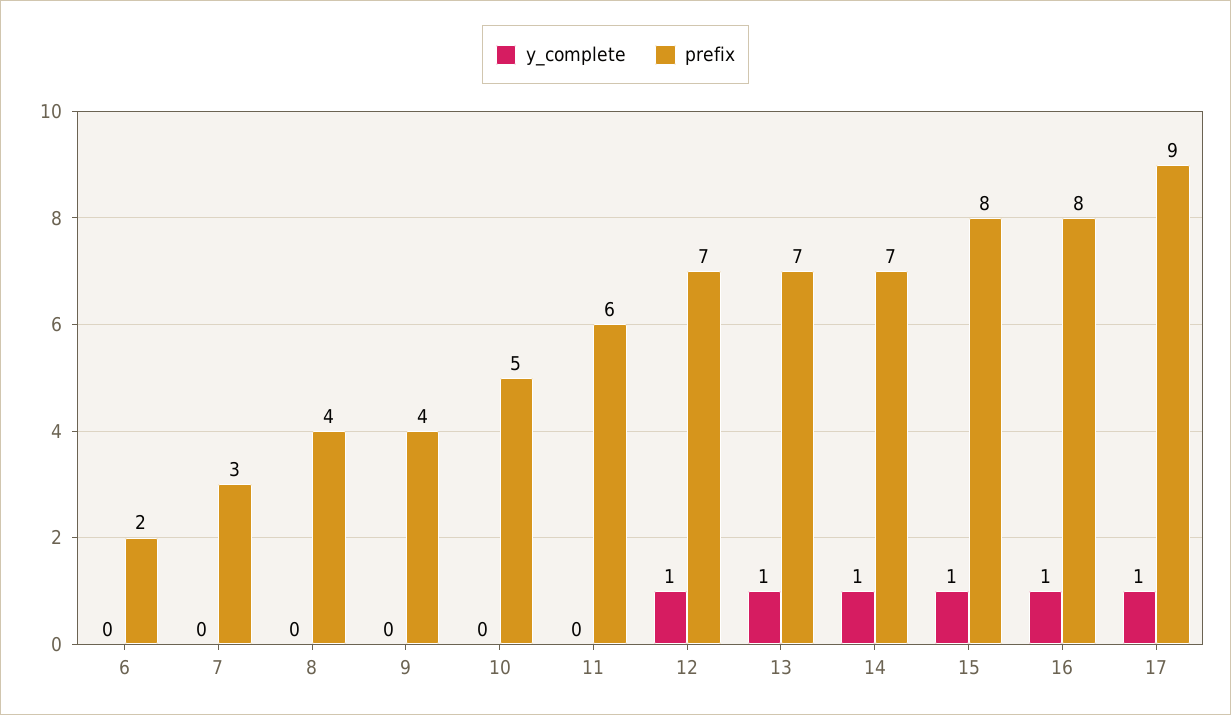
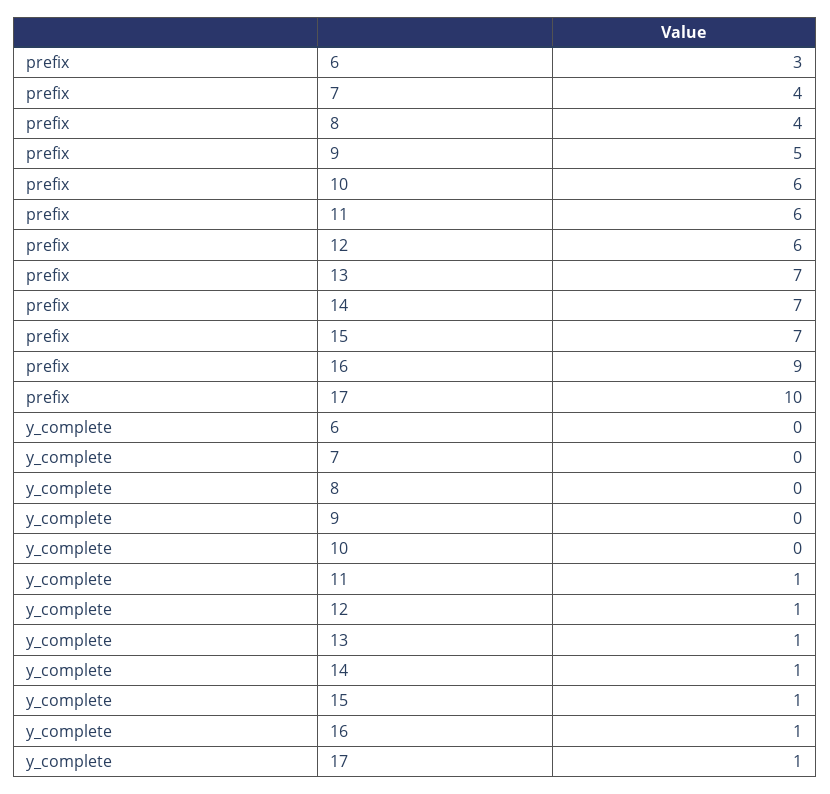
  {
    "y_complete": {
      "6": 0,
      "7": 0,
      "8": 0,
      "9": 0,
      "10": 0,
-     "11": 0,
+     "11": 1,
      "12": 1,
      "13": 1,
      "14": 1,
      "15": 1,
      "16": 1,
      "17": 1
    },
    "prefix": {
-     "6": 2,
+     "6": 3,
-     "7": 3,
+     "7": 4,
      "8": 4,
-     "9": 4,
+     "9": 5,
-     "10": 5,
+     "10": 6,
      "11": 6,
-     "12": 7,
+     "12": 6,
      "13": 7,
      "14": 7,
-     "15": 8,
+     "15": 7,
-     "16": 8,
+     "16": 9,
-     "17": 9
+     "17": 10
    }
  }

